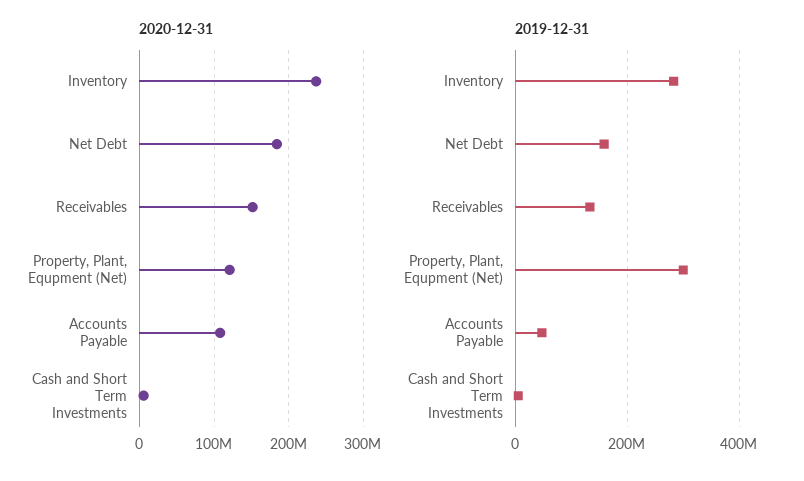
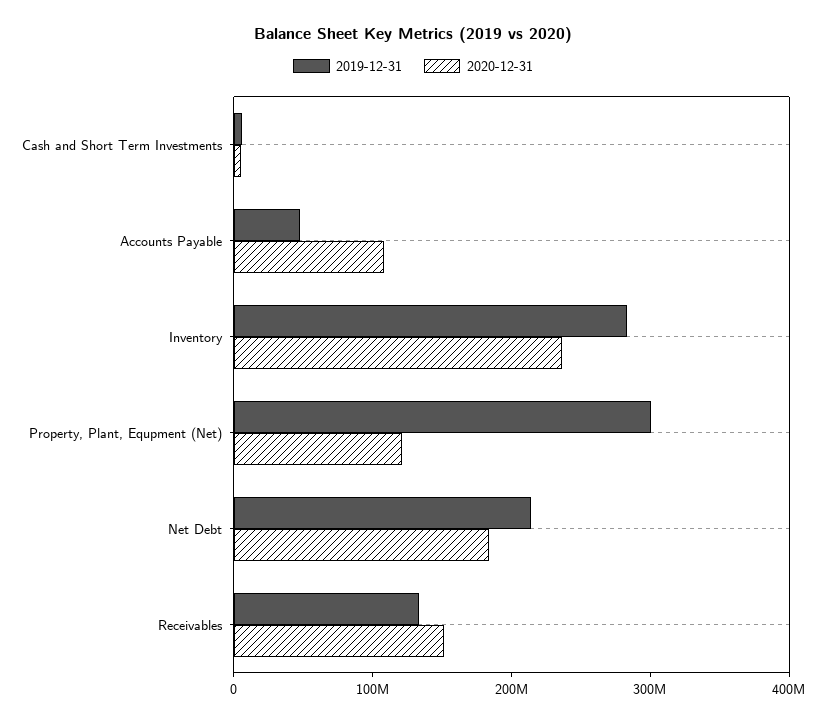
  {
    "2020-12-31": {
      "Inventory": 240000000,
      "Net Debt": 180000000,
      "Receivables": 150000000,
      "Property, Plant, Equpment (Net)": 120000000,
      "Accounts Payable": 110000000,
      "Cash and Short Term Investments": 10000000
    },
    "2019-12-31": {
      "Inventory": 280000000,
-     "Net Debt": 160000000,
+     "Net Debt": 220000000,
      "Receivables": 140000000,
      "Property, Plant, Equpment (Net)": 300000000,
      "Accounts Payable": 40000000,
      "Cash and Short Term Investments": 0
    }
  }

